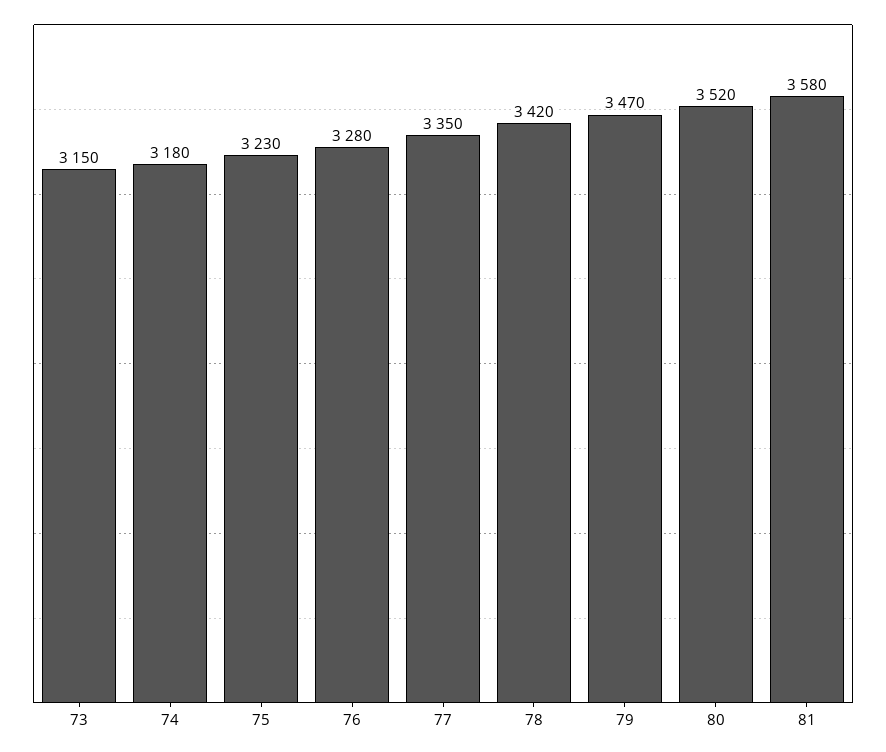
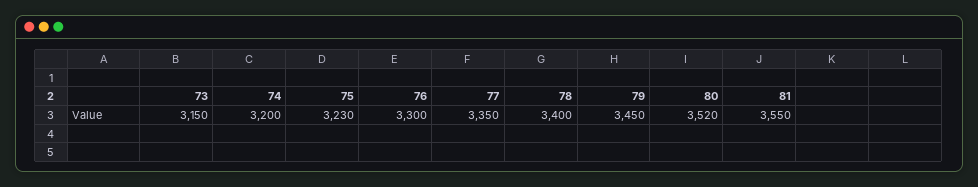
  {
    "73": 3150,
-   "74": 3180,
+   "74": 3200,
    "75": 3230,
-   "76": 3280,
+   "76": 3300,
    "77": 3350,
-   "78": 3420,
+   "78": 3400,
-   "79": 3470,
+   "79": 3450,
    "80": 3520,
-   "81": 3580
+   "81": 3550
  }

